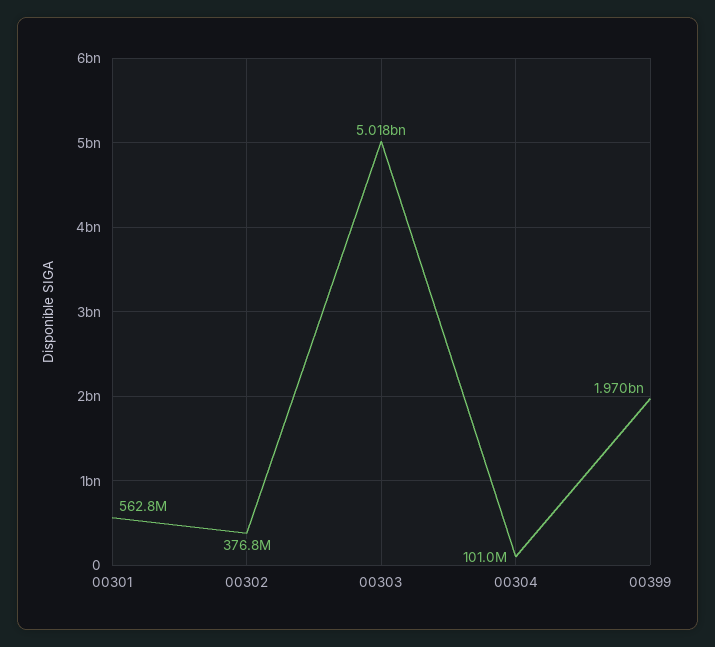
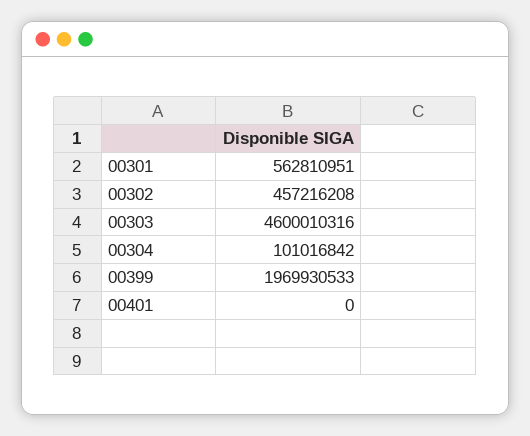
  {
    "00301": 562810951,
-   "00302": 376800000,
+   "00302": 457216208,
-   "00303": 5018000000,
+   "00303": 4600010316,
    "00304": 101016842,
-   "00399": 1969930533
+   "00399": 1969930533,
+   "00401": 0
  }

